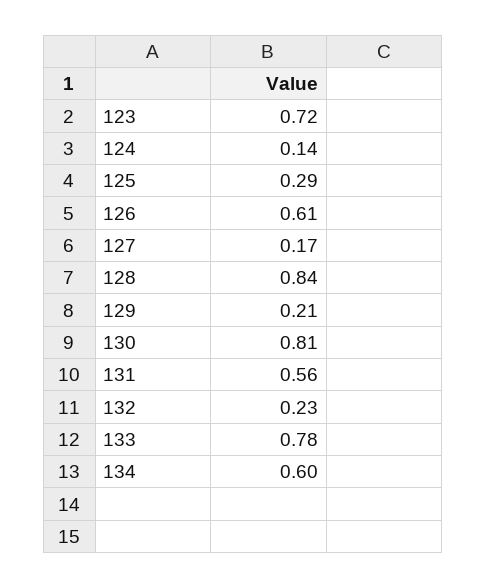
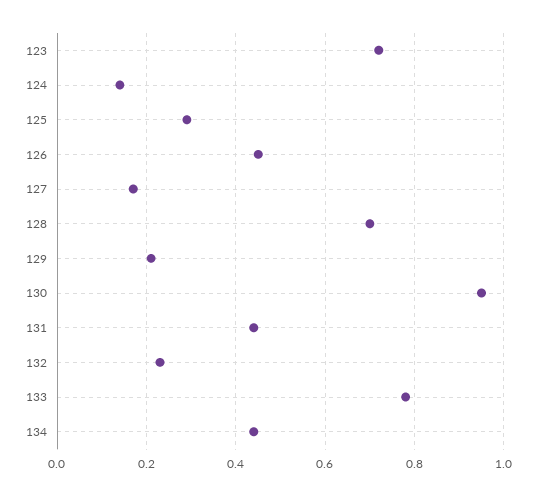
  {
    "123": 0.72,
    "124": 0.14,
    "125": 0.29,
-   "126": 0.61,
+   "126": 0.45,
    "127": 0.17,
-   "128": 0.84,
+   "128": 0.7,
    "129": 0.21,
-   "130": 0.81,
+   "130": 0.95,
-   "131": 0.56,
+   "131": 0.45,
    "132": 0.23,
    "133": 0.78,
-   "134": 0.6
+   "134": 0.45
  }

